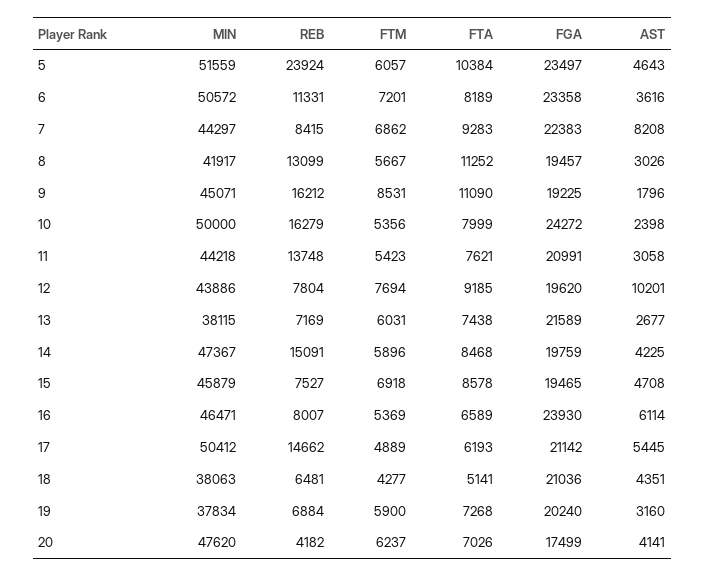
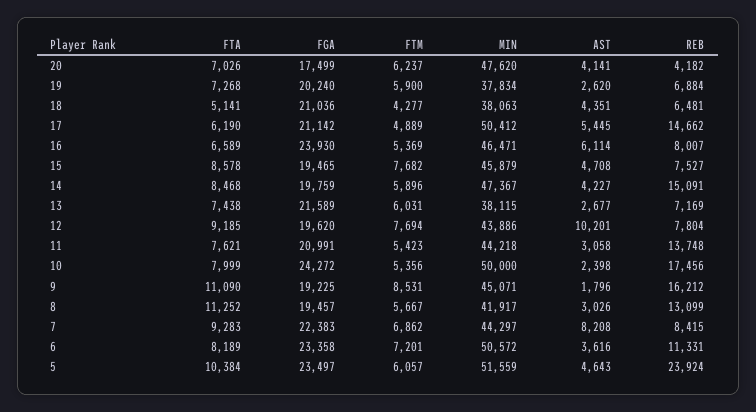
  {
    "MIN": {
      "5": 51559,
      "6": 50572,
      "7": 44297,
      "8": 41917,
      "9": 45071,
      "10": 50000,
      "11": 44218,
      "12": 43886,
      "13": 38115,
      "14": 47367,
      "15": 45879,
      "16": 46471,
      "17": 50412,
      "18": 38063,
      "19": 37834,
      "20": 47620
    },
    "REB": {
      "5": 23924,
      "6": 11331,
      "7": 8415,
      "8": 13099,
      "9": 16212,
-     "10": 16279,
+     "10": 17456,
      "11": 13748,
      "12": 7804,
      "13": 7169,
      "14": 15091,
      "15": 7527,
      "16": 8007,
      "17": 14662,
      "18": 6481,
      "19": 6884,
      "20": 4182
    },
    "FTM": {
      "5": 6057,
      "6": 7201,
      "7": 6862,
      "8": 5667,
      "9": 8531,
      "10": 5356,
      "11": 5423,
      "12": 7694,
      "13": 6031,
      "14": 5896,
-     "15": 6918,
+     "15": 7682,
      "16": 5369,
      "17": 4889,
      "18": 4277,
      "19": 5900,
      "20": 6237
    },
    "FTA": {
      "5": 10384,
      "6": 8189,
      "7": 9283,
      "8": 11252,
      "9": 11090,
      "10": 7999,
      "11": 7621,
      "12": 9185,
      "13": 7438,
      "14": 8468,
      "15": 8578,
      "16": 6589,
-     "17": 6193,
+     "17": 6190,
      "18": 5141,
      "19": 7268,
      "20": 7026
    },
    "FGA": {
      "5": 23497,
      "6": 23358,
      "7": 22383,
      "8": 19457,
      "9": 19225,
      "10": 24272,
      "11": 20991,
      "12": 19620,
      "13": 21589,
      "14": 19759,
      "15": 19465,
      "16": 23930,
      "17": 21142,
      "18": 21036,
      "19": 20240,
      "20": 17499
    },
    "AST": {
      "5": 4643,
      "6": 3616,
      "7": 8208,
      "8": 3026,
      "9": 1796,
      "10": 2398,
      "11": 3058,
      "12": 10201,
      "13": 2677,
-     "14": 4225,
+     "14": 4227,
      "15": 4708,
      "16": 6114,
      "17": 5445,
      "18": 4351,
-     "19": 3160,
+     "19": 2620,
      "20": 4141
    }
  }

